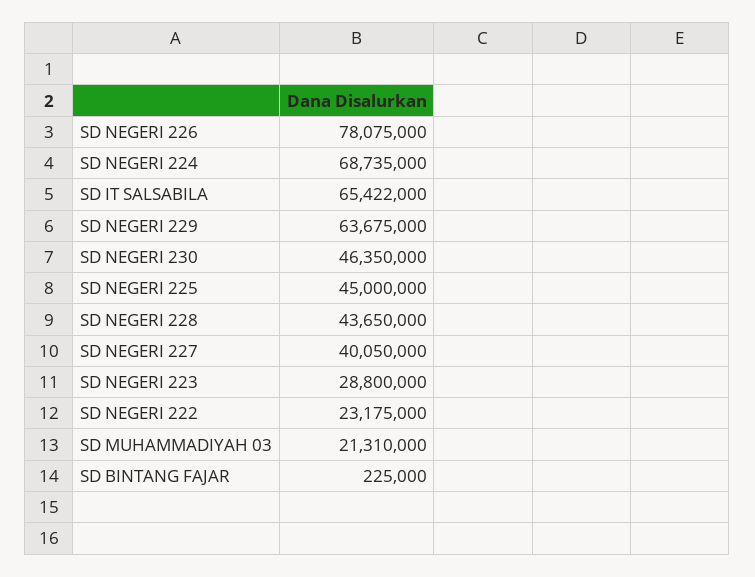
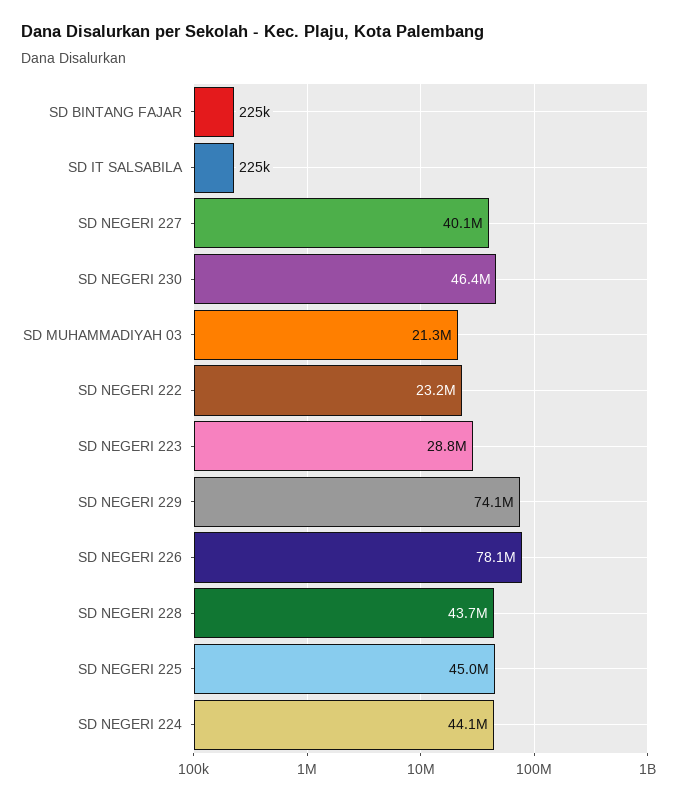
  {
    "SD NEGERI 226": 78075000,
-   "SD NEGERI 224": 68735000,
+   "SD NEGERI 224": 44100000,
-   "SD IT SALSABILA": 65422000,
+   "SD IT SALSABILA": 225000,
-   "SD NEGERI 229": 63675000,
+   "SD NEGERI 229": 74100000,
    "SD NEGERI 230": 46350000,
    "SD NEGERI 225": 45000000,
    "SD NEGERI 228": 43650000,
    "SD NEGERI 227": 40050000,
    "SD NEGERI 223": 28800000,
    "SD NEGERI 222": 23175000,
    "SD MUHAMMADIYAH 03": 21310000,
    "SD BINTANG FAJAR": 225000
  }

